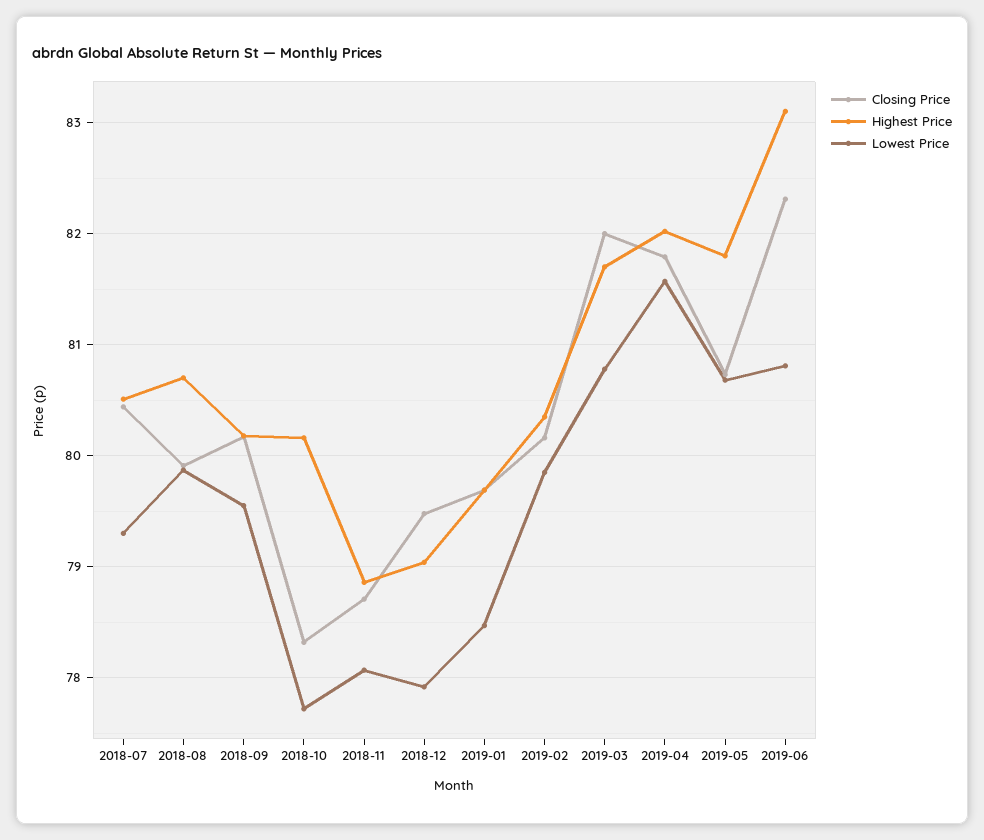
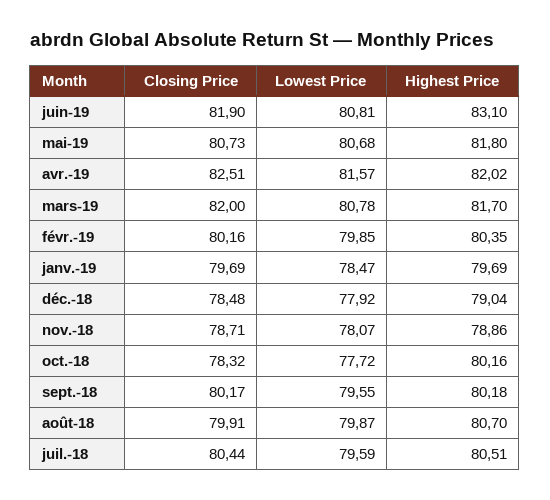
  {
    "Closing Price": {
      "2018-07": 80.44,
      "2018-08": 79.91,
      "2018-09": 80.17,
      "2018-10": 78.32,
      "2018-11": 78.71,
-     "2018-12": 79.5,
+     "2018-12": 78.48,
      "2019-01": 79.69,
      "2019-02": 80.16,
      "2019-03": 82,
-     "2019-04": 81.8,
+     "2019-04": 82.51,
      "2019-05": 80.73,
-     "2019-06": 82.3
+     "2019-06": 81.9
    },
    "Highest Price": {
      "2018-07": 80.51,
      "2018-08": 80.7,
      "2018-09": 80.18,
      "2018-10": 80.16,
      "2018-11": 78.86,
      "2018-12": 79.04,
      "2019-01": 79.69,
      "2019-02": 80.35,
      "2019-03": 81.7,
      "2019-04": 82.02,
      "2019-05": 81.8,
      "2019-06": 83.1
    },
    "Lowest Price": {
-     "2018-07": 79.3,
+     "2018-07": 79.59,
      "2018-08": 79.87,
      "2018-09": 79.55,
      "2018-10": 77.72,
      "2018-11": 78.07,
      "2018-12": 77.92,
      "2019-01": 78.47,
      "2019-02": 79.85,
      "2019-03": 80.78,
      "2019-04": 81.57,
      "2019-05": 80.68,
      "2019-06": 80.81
    }
  }

